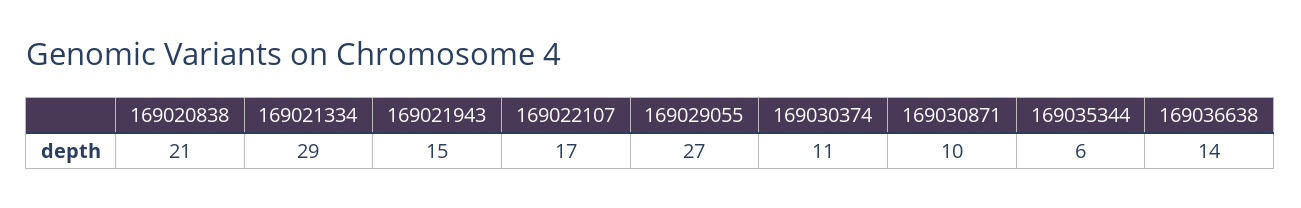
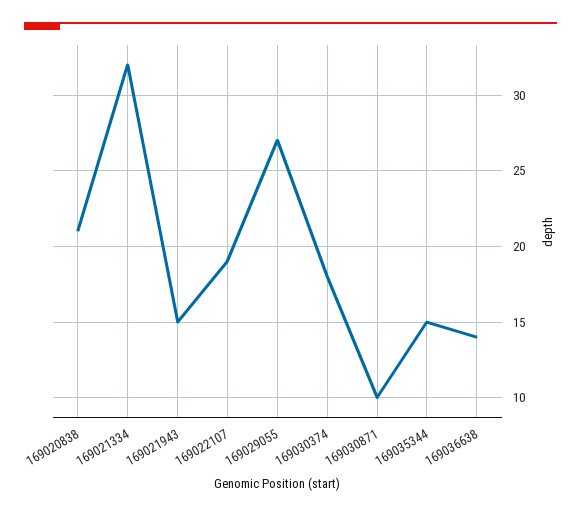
  {
    "169020838": 21,
-   "169021334": 29,
+   "169021334": 32,
    "169021943": 15,
-   "169022107": 17,
+   "169022107": 19,
    "169029055": 27,
-   "169030374": 11,
+   "169030374": 18,
    "169030871": 10,
-   "169035344": 6,
+   "169035344": 15,
    "169036638": 14
  }

